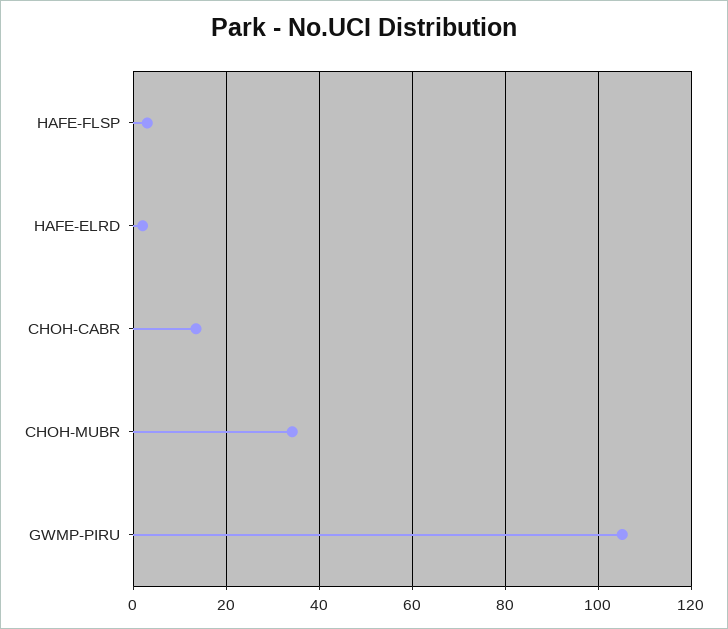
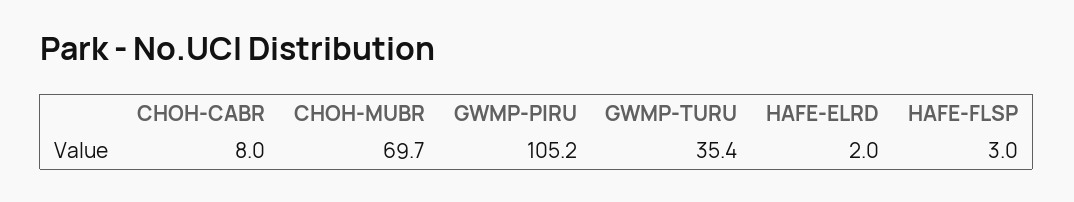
  {
    "HAFE-FLSP": 3,
    "HAFE-ELRD": 2,
-   "CHOH-CABR": 14,
+   "CHOH-CABR": 8,
-   "CHOH-MUBR": 34,
+   "CHOH-MUBR": 69.7,
-   "GWMP-PIRU": 105.2
+   "GWMP-PIRU": 105.2,
+   "GWMP-TURU": 35.4
  }

